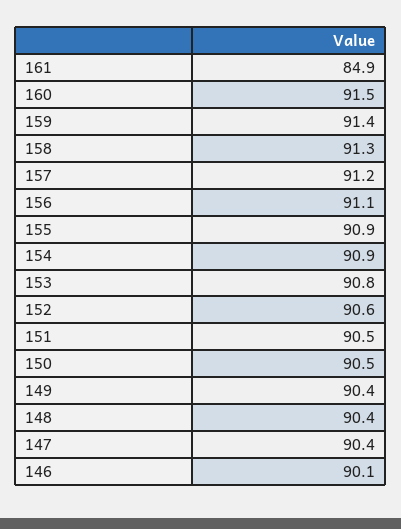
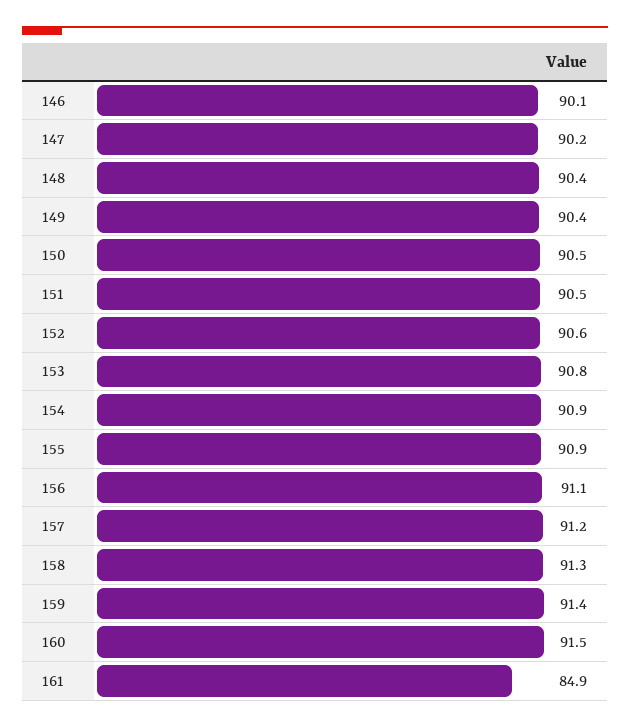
  {
    "161": 84.9,
    "160": 91.5,
    "159": 91.4,
    "158": 91.3,
    "157": 91.2,
    "156": 91.1,
    "155": 90.9,
    "154": 90.9,
    "153": 90.8,
    "152": 90.6,
    "151": 90.5,
    "150": 90.5,
    "149": 90.4,
    "148": 90.4,
-   "147": 90.4,
+   "147": 90.2,
    "146": 90.1
  }

